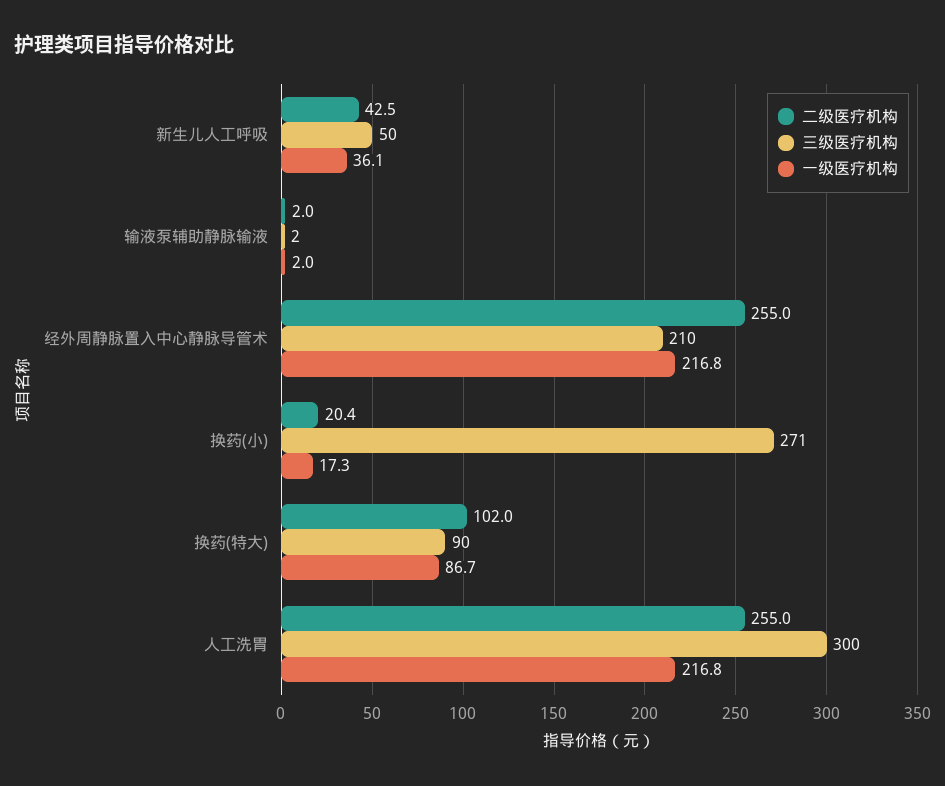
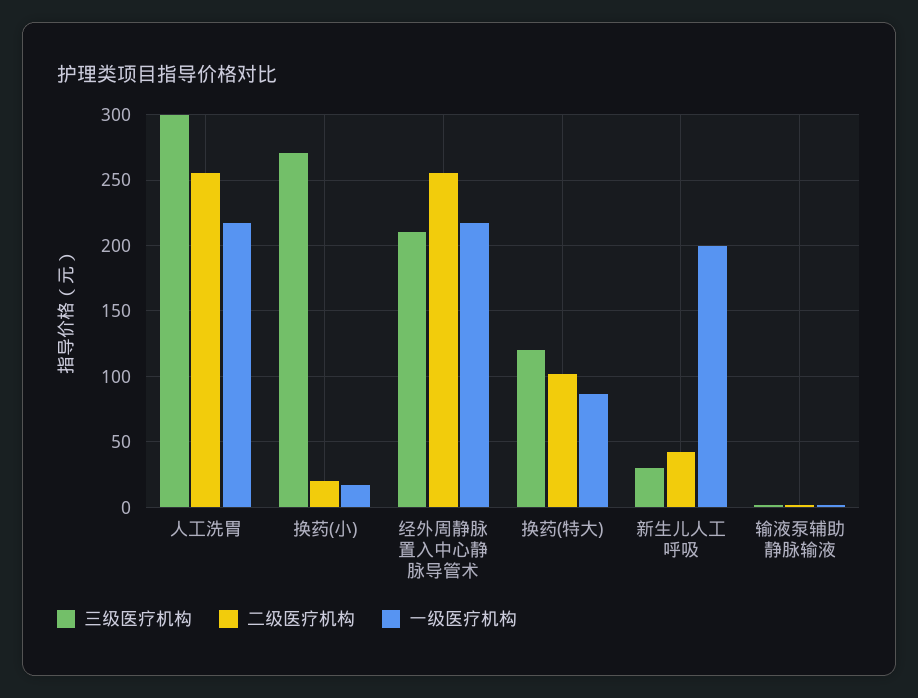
  {
    "二级医疗机构": {
      "新生儿人工呼吸": 42.5,
      "输液泵辅助静脉输液": 2,
      "经外周静脉置入中心静脉导管术": 255,
      "换药(小)": 20.4,
      "换药(特大)": 102,
      "人工洗胃": 255
    },
    "三级医疗机构": {
-     "新生儿人工呼吸": 50,
+     "新生儿人工呼吸": 30,
      "输液泵辅助静脉输液": 2,
      "经外周静脉置入中心静脉导管术": 210,
      "换药(小)": 271,
-     "换药(特大)": 90,
+     "换药(特大)": 120,
      "人工洗胃": 300
    },
    "一级医疗机构": {
-     "新生儿人工呼吸": 36.1,
+     "新生儿人工呼吸": 200,
      "输液泵辅助静脉输液": 2,
      "经外周静脉置入中心静脉导管术": 216.8,
      "换药(小)": 17.3,
      "换药(特大)": 86.7,
      "人工洗胃": 216.8
    }
  }

